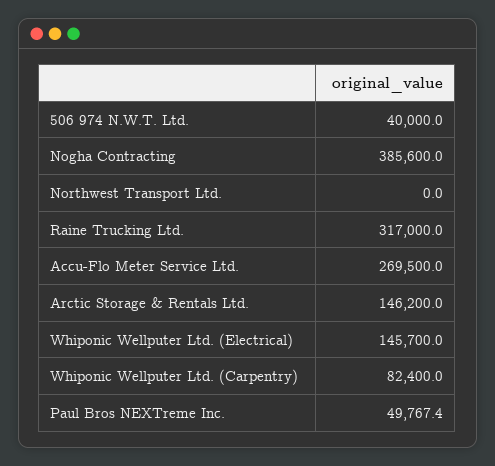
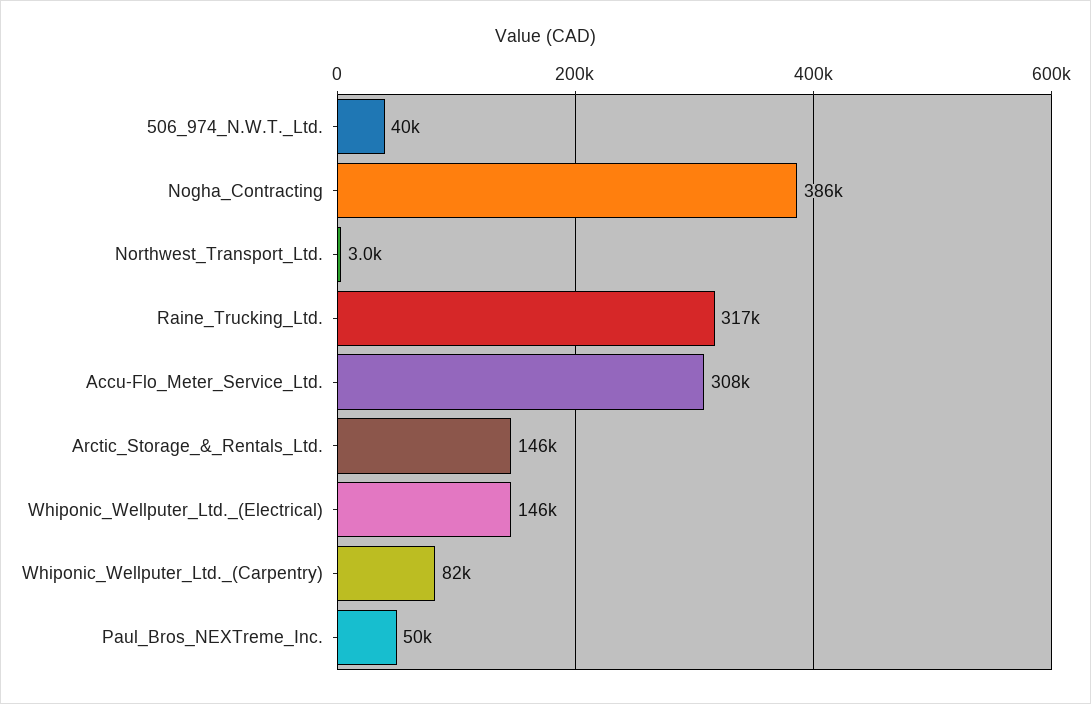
  {
    "506 974 N.W.T. Ltd.": 40000,
    "Nogha Contracting": 385600,
-   "Northwest Transport Ltd.": 0,
+   "Northwest Transport Ltd.": 3000,
    "Raine Trucking Ltd.": 317000,
-   "Accu-Flo Meter Service Ltd.": 269500,
+   "Accu-Flo Meter Service Ltd.": 308000,
    "Arctic Storage & Rentals Ltd.": 146200,
    "Whiponic Wellputer Ltd. (Electrical)": 145700,
    "Whiponic Wellputer Ltd. (Carpentry)": 82400,
    "Paul Bros NEXTreme Inc.": 49767.4
  }

